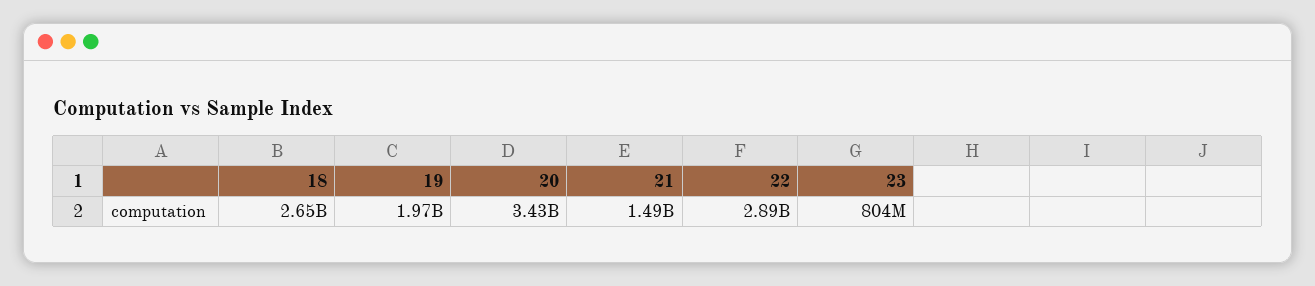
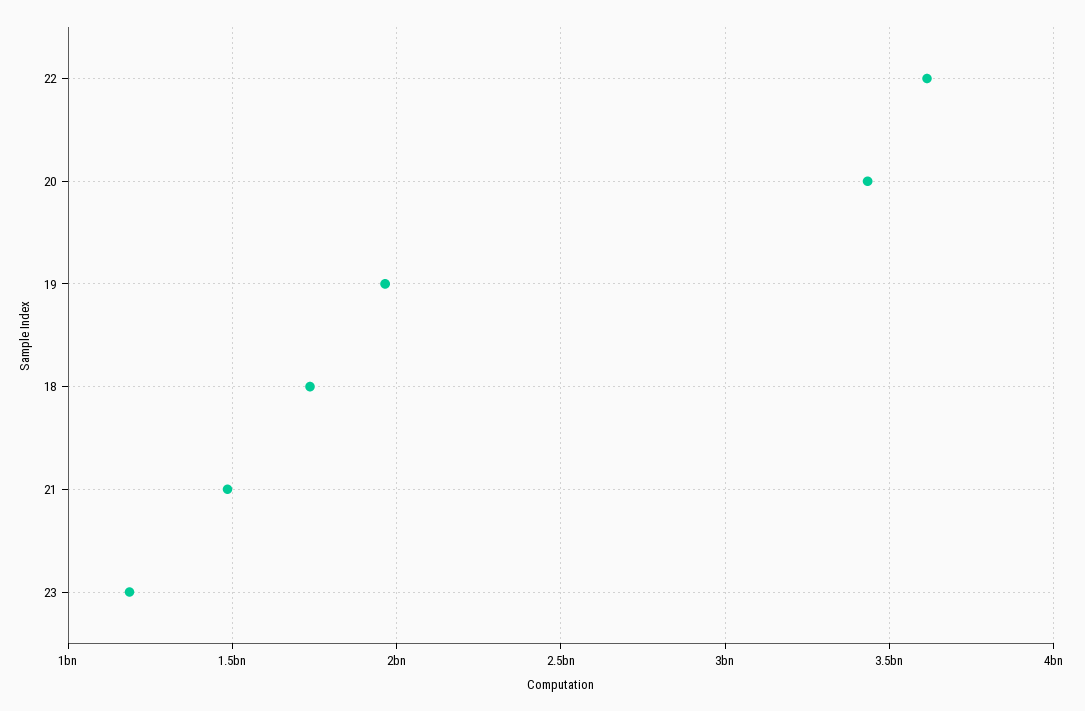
  {
-   "18": 2650000000,
+   "18": 1750000000,
    "19": 1970000000,
    "20": 3430000000,
    "21": 1490000000,
-   "22": 2890000000,
+   "22": 3600000000,
-   "23": 804000000
+   "23": 1200000000
  }

